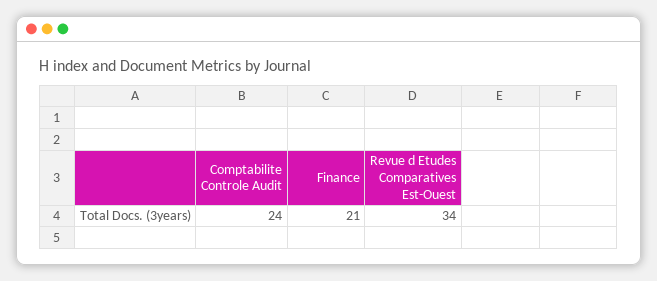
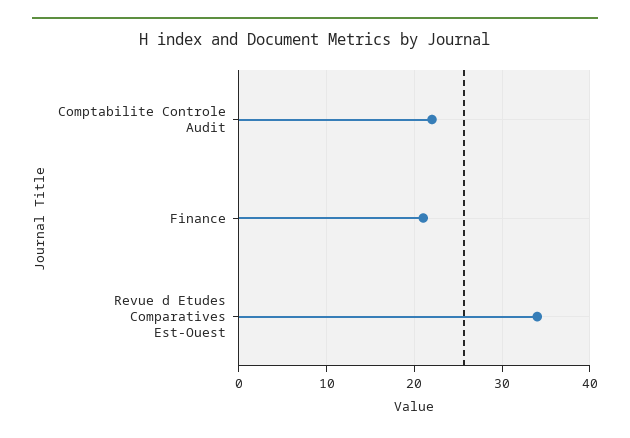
  {
-   "Comptabilite Controle Audit": 24,
+   "Comptabilite Controle Audit": 22,
    "Finance": 21,
    "Revue d Etudes Comparatives Est-Ouest": 34
  }

